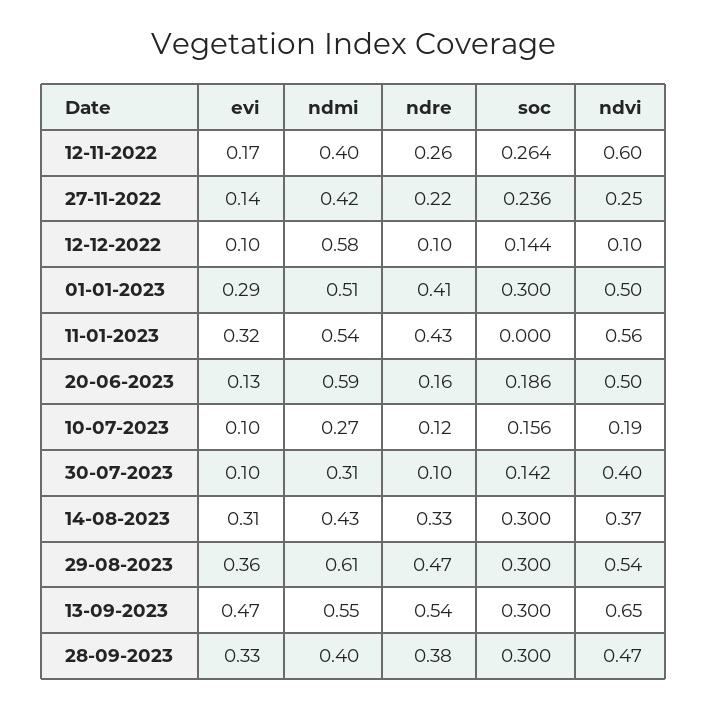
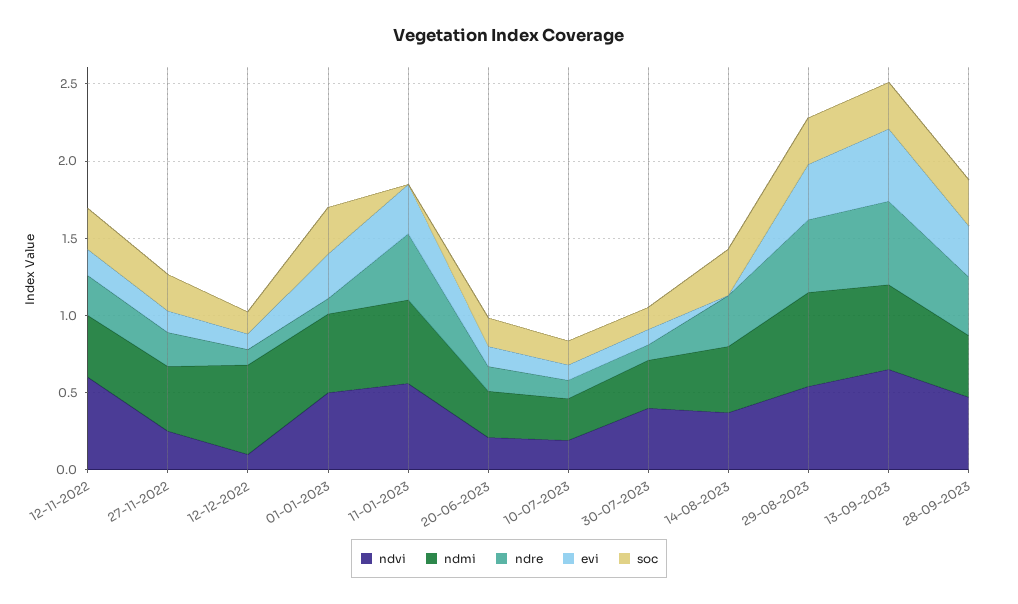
  {
    "evi": {
      "12-11-2022": 0.17,
      "27-11-2022": 0.14,
      "12-12-2022": 0.1,
      "01-01-2023": 0.29,
      "11-01-2023": 0.32,
      "20-06-2023": 0.13,
      "10-07-2023": 0.1,
      "30-07-2023": 0.1,
-     "14-08-2023": 0.31,
+     "14-08-2023": 0,
      "29-08-2023": 0.36,
      "13-09-2023": 0.47,
      "28-09-2023": 0.33
    },
    "ndmi": {
      "12-11-2022": 0.4,
      "27-11-2022": 0.42,
      "12-12-2022": 0.58,
      "01-01-2023": 0.51,
      "11-01-2023": 0.54,
-     "20-06-2023": 0.59,
+     "20-06-2023": 0.3,
      "10-07-2023": 0.27,
      "30-07-2023": 0.31,
      "14-08-2023": 0.43,
      "29-08-2023": 0.61,
      "13-09-2023": 0.55,
      "28-09-2023": 0.4
    },
    "ndre": {
      "12-11-2022": 0.26,
      "27-11-2022": 0.22,
      "12-12-2022": 0.1,
-     "01-01-2023": 0.41,
+     "01-01-2023": 0.1,
      "11-01-2023": 0.43,
      "20-06-2023": 0.16,
      "10-07-2023": 0.12,
      "30-07-2023": 0.1,
      "14-08-2023": 0.33,
      "29-08-2023": 0.47,
      "13-09-2023": 0.54,
      "28-09-2023": 0.38
    },
    "soc": {
      "12-11-2022": 0.264,
      "27-11-2022": 0.236,
      "12-12-2022": 0.144,
      "01-01-2023": 0.3,
      "11-01-2023": 0,
      "20-06-2023": 0.186,
      "10-07-2023": 0.156,
      "30-07-2023": 0.142,
      "14-08-2023": 0.3,
      "29-08-2023": 0.3,
      "13-09-2023": 0.3,
      "28-09-2023": 0.3
    },
    "ndvi": {
      "12-11-2022": 0.6,
      "27-11-2022": 0.25,
      "12-12-2022": 0.1,
      "01-01-2023": 0.5,
      "11-01-2023": 0.56,
-     "20-06-2023": 0.5,
+     "20-06-2023": 0.2,
      "10-07-2023": 0.19,
      "30-07-2023": 0.4,
      "14-08-2023": 0.37,
      "29-08-2023": 0.54,
      "13-09-2023": 0.65,
      "28-09-2023": 0.47
    }
  }

